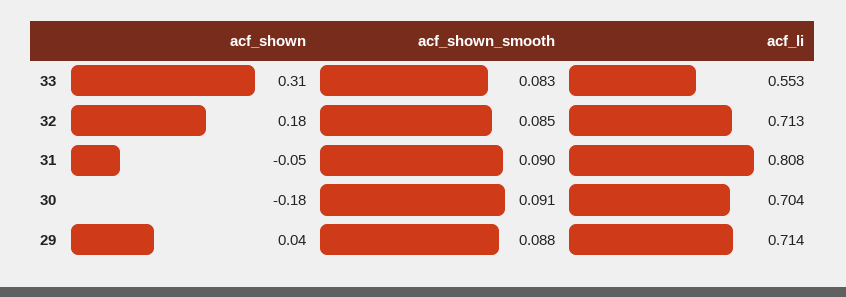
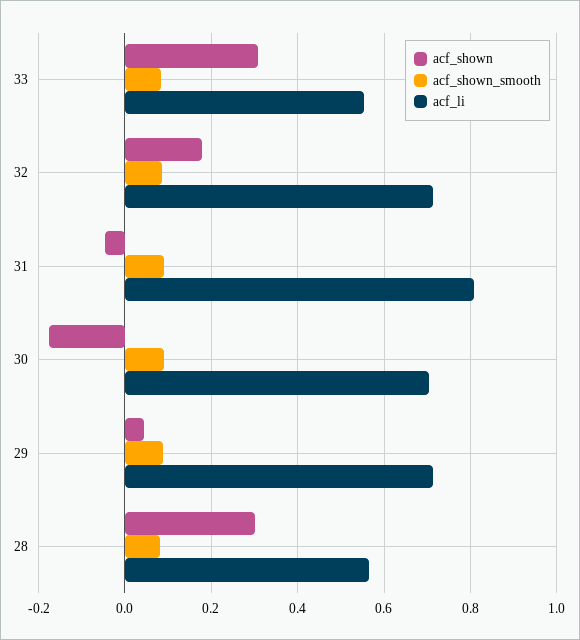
  {
    "acf_shown": {
      "33": 0.31,
      "32": 0.18,
      "31": -0.05,
      "30": -0.18,
-     "29": 0.04
+     "29": 0.04,
+     "28": 0.3
    },
    "acf_shown_smooth": {
      "33": 0.083,
      "32": 0.085,
      "31": 0.09,
      "30": 0.091,
-     "29": 0.088
+     "29": 0.088,
+     "28": 0.08
    },
    "acf_li": {
      "33": 0.553,
      "32": 0.713,
      "31": 0.808,
      "30": 0.704,
-     "29": 0.714
+     "29": 0.714,
+     "28": 0.56
    }
  }

